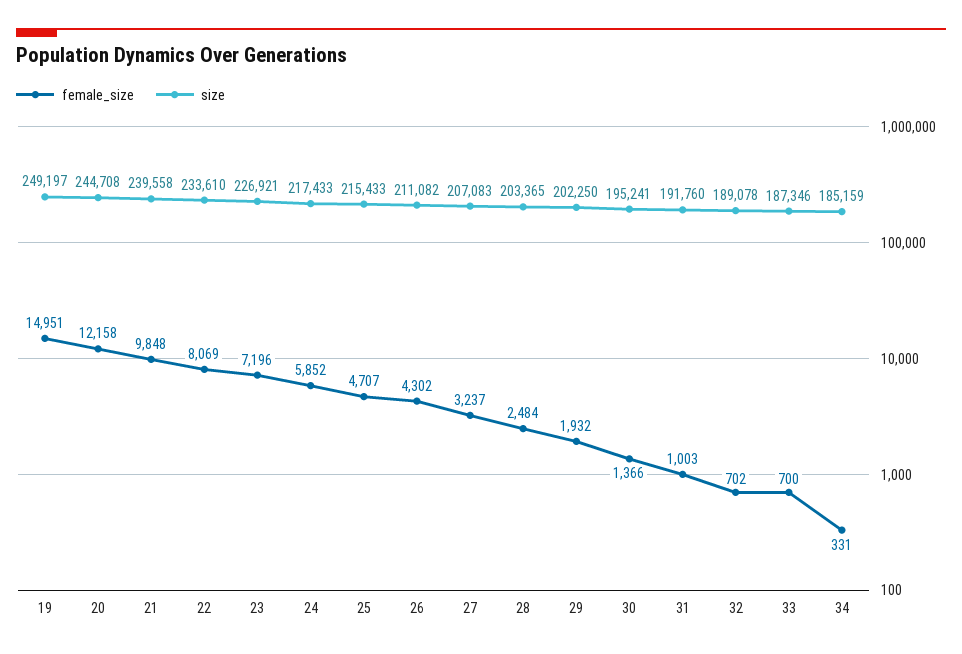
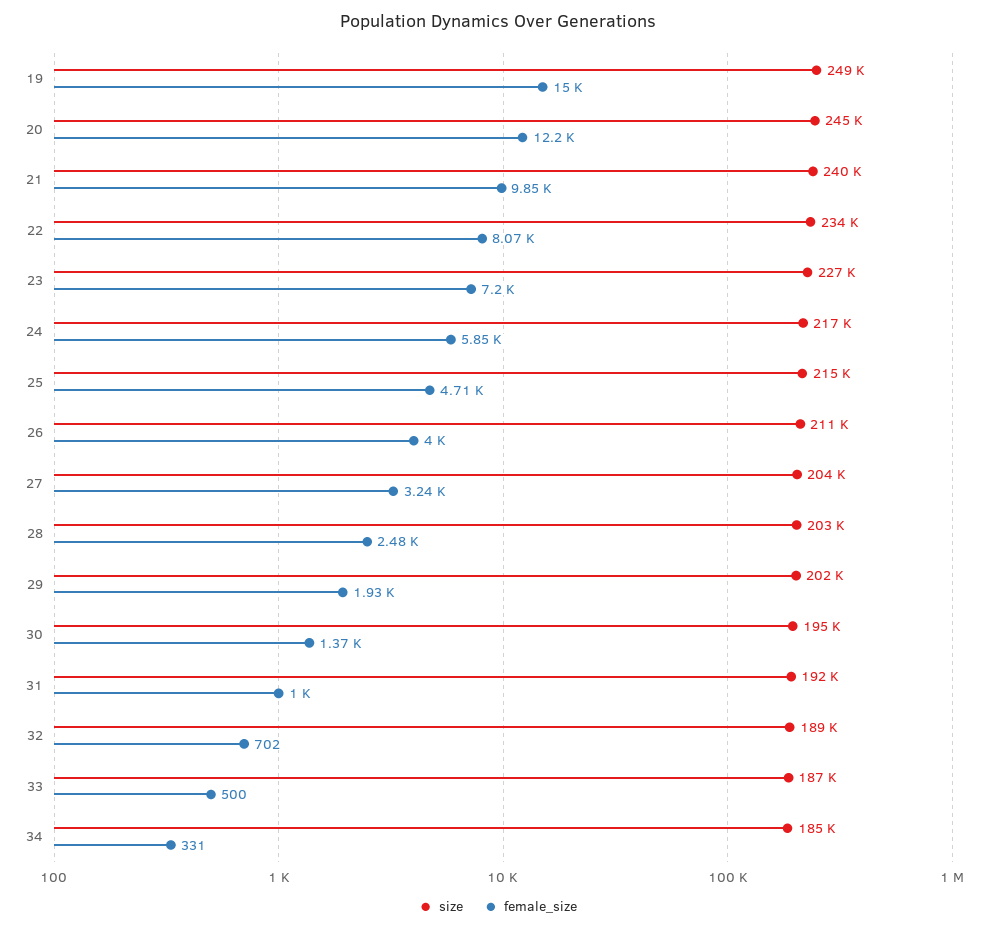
  {
    "female_size": {
      "19": 14951,
      "20": 12158,
      "21": 9848,
      "22": 8069,
      "23": 7196,
      "24": 5852,
      "25": 4707,
-     "26": 4302,
+     "26": 4000,
      "27": 3237,
      "28": 2484,
      "29": 1932,
      "30": 1366,
      "31": 1003,
      "32": 702,
-     "33": 700,
+     "33": 500,
      "34": 331
    },
    "size": {
      "19": 249197,
      "20": 244708,
      "21": 239558,
      "22": 233610,
      "23": 226921,
      "24": 217433,
      "25": 215433,
      "26": 211082,
-     "27": 207083,
+     "27": 204000,
      "28": 203365,
      "29": 202250,
      "30": 195241,
      "31": 191760,
      "32": 189078,
      "33": 187346,
      "34": 185159
    }
  }

